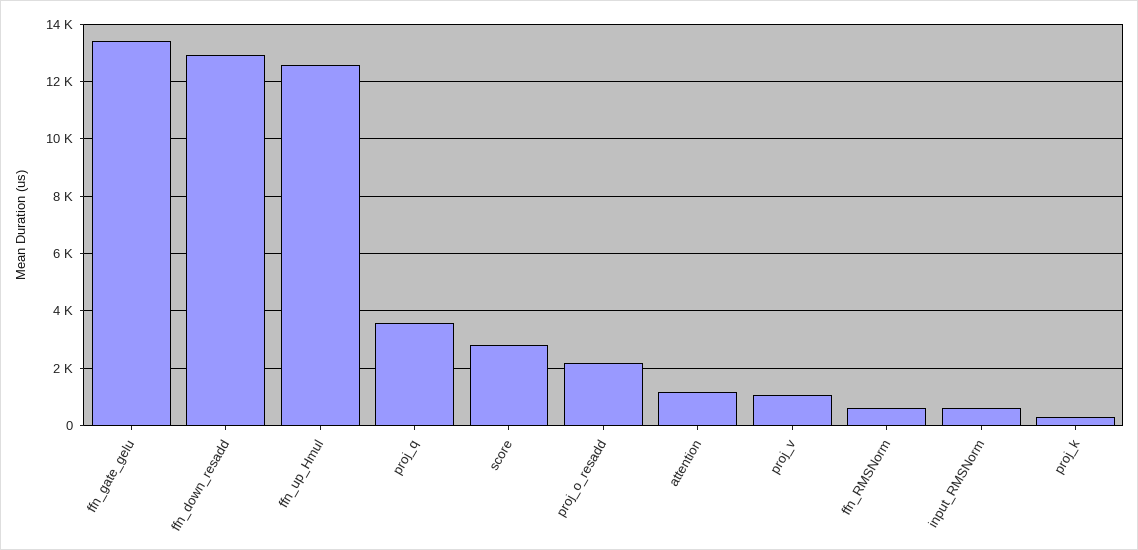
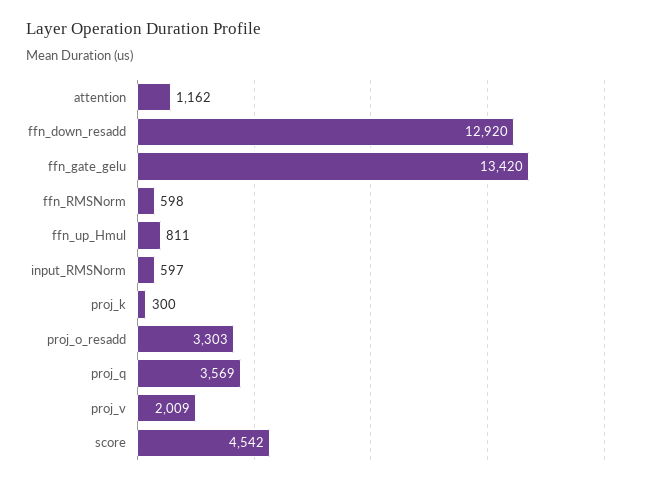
  {
    "ffn_gate_gelu": 13420,
    "ffn_down_resadd": 12920,
-   "ffn_up_Hmul": 12500,
+   "ffn_up_Hmul": 811,
    "proj_q": 3569,
-   "score": 2750,
+   "score": 4542,
-   "proj_o_resadd": 2250,
+   "proj_o_resadd": 3303,
    "attention": 1162,
-   "proj_v": 1000,
+   "proj_v": 2009,
    "ffn_RMSNorm": 598,
    "input_RMSNorm": 597,
    "proj_k": 300
  }

